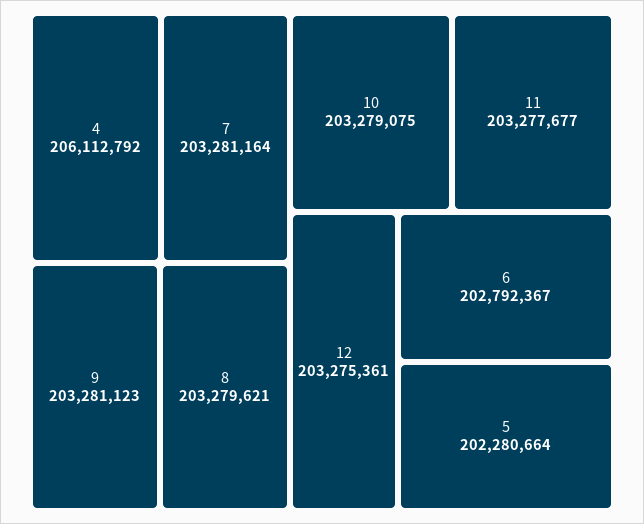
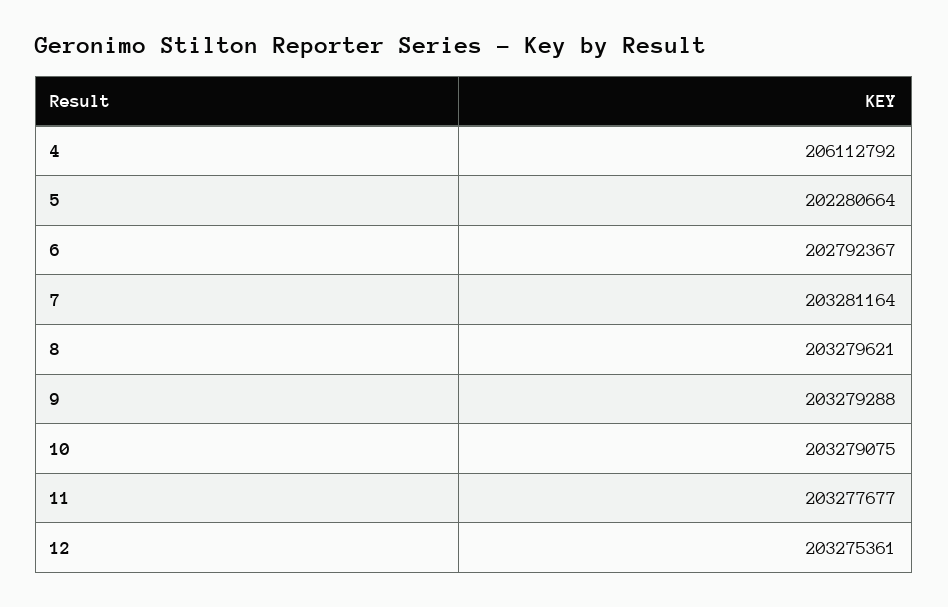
  {
    "4": 206112792,
    "7": 203281164,
-   "9": 203281123,
+   "9": 203279288,
    "8": 203279621,
    "10": 203279075,
    "11": 203277677,
    "12": 203275361,
    "6": 202792367,
    "5": 202280664
  }

